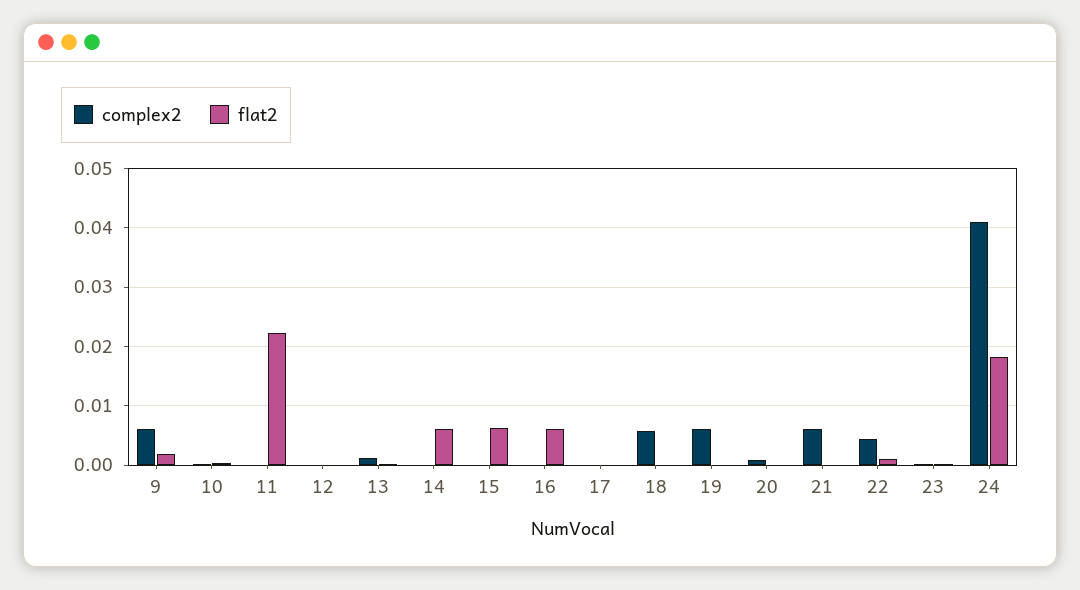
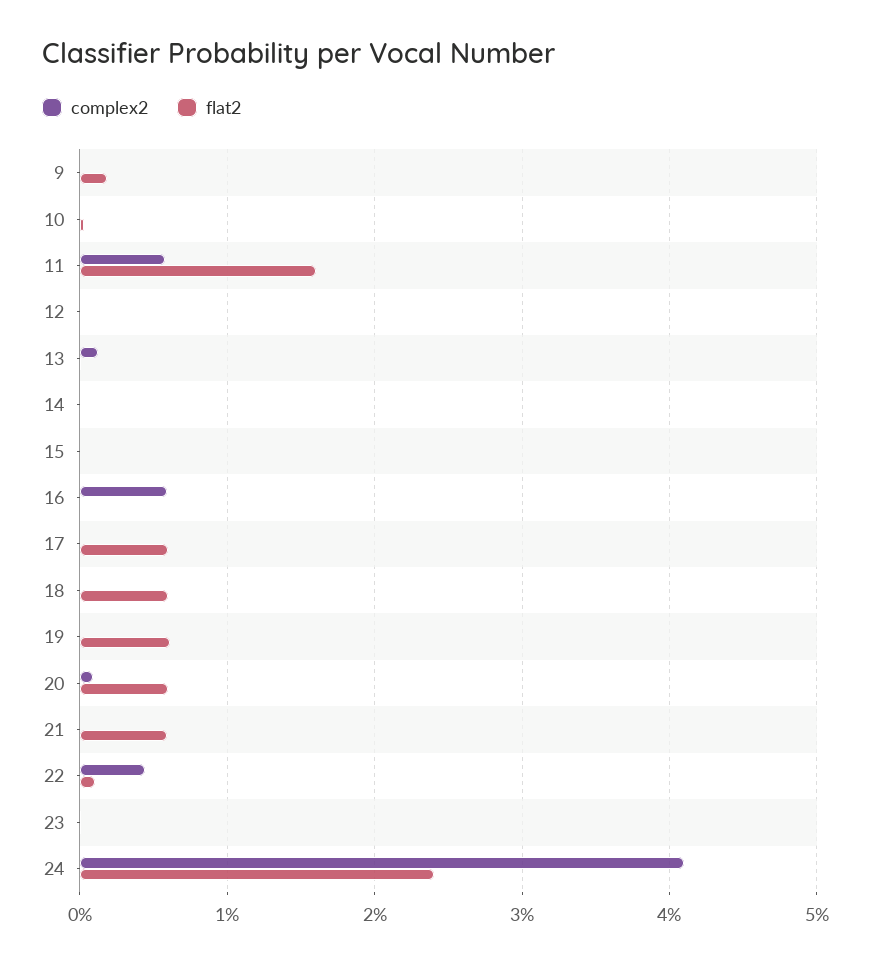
  {
    "complex2": {
-     "9": 0.006,
+     "9": 0,
      "10": 0,
-     "11": 0,
+     "11": 0.006,
      "12": 0,
      "13": 0.001,
      "14": 0,
      "15": 0,
-     "16": 0,
+     "16": 0.006,
      "17": 0,
-     "18": 0.006,
+     "18": 0,
-     "19": 0.006,
+     "19": 0,
      "20": 0.001,
-     "21": 0.006,
+     "21": 0,
      "22": 0.004,
      "23": 0,
      "24": 0.041
    },
    "flat2": {
      "9": 0.002,
      "10": 0,
-     "11": 0.022,
+     "11": 0.016,
      "12": 0,
      "13": 0,
-     "14": 0.006,
+     "14": 0,
-     "15": 0.006,
+     "15": 0,
-     "16": 0.006,
+     "16": 0,
-     "17": 0,
+     "17": 0.006,
-     "18": 0,
+     "18": 0.006,
-     "19": 0,
+     "19": 0.006,
-     "20": 0,
+     "20": 0.006,
-     "21": 0,
+     "21": 0.006,
      "22": 0.001,
      "23": 0,
-     "24": 0.018
+     "24": 0.024
    }
  }

